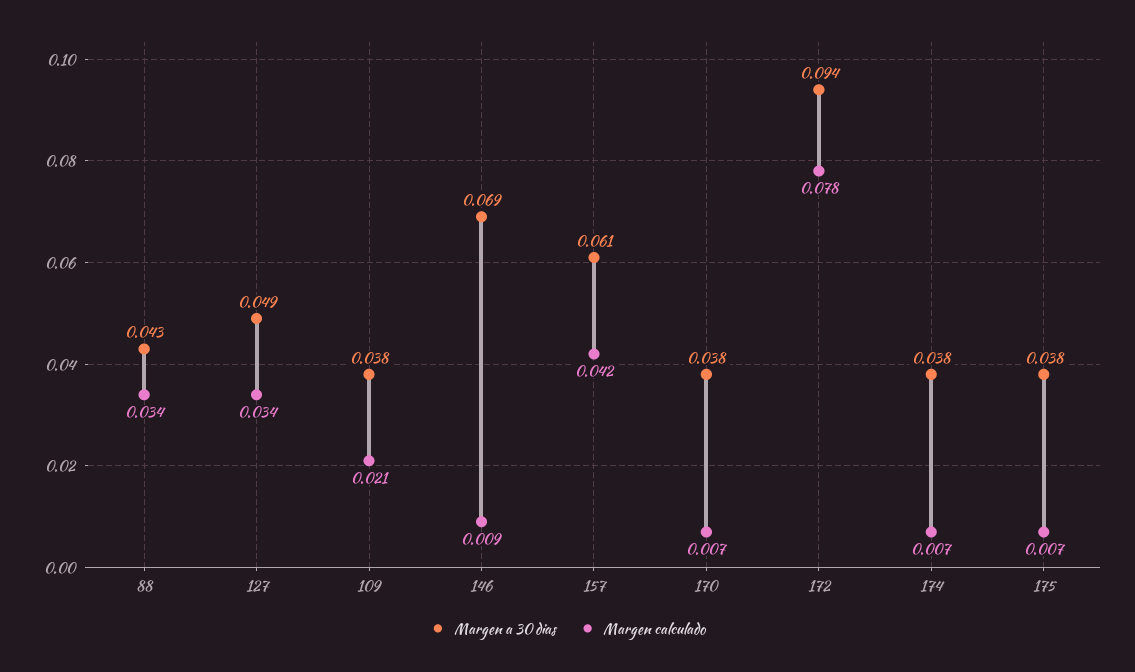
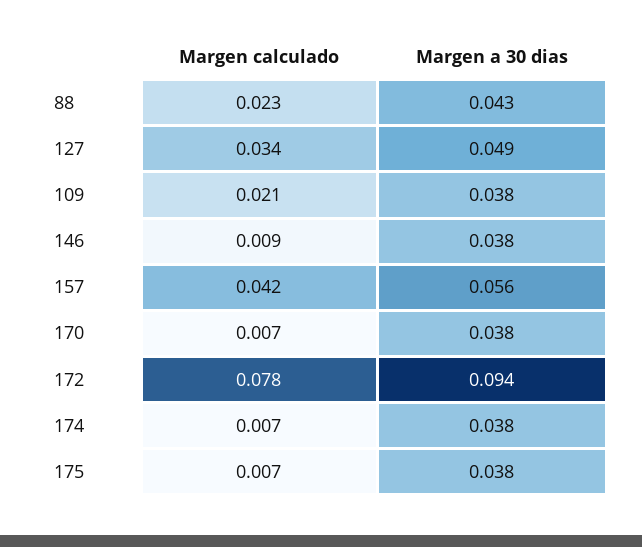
  {
    "Margen a 30 dias": {
      "88": 0.043,
      "127": 0.049,
      "109": 0.038,
-     "146": 0.069,
+     "146": 0.038,
-     "157": 0.061,
+     "157": 0.056,
      "170": 0.038,
      "172": 0.094,
      "174": 0.038,
      "175": 0.038
    },
    "Margen calculado": {
-     "88": 0.034,
+     "88": 0.023,
      "127": 0.034,
      "109": 0.021,
      "146": 0.009,
      "157": 0.042,
      "170": 0.007,
      "172": 0.078,
      "174": 0.007,
      "175": 0.007
    }
  }

